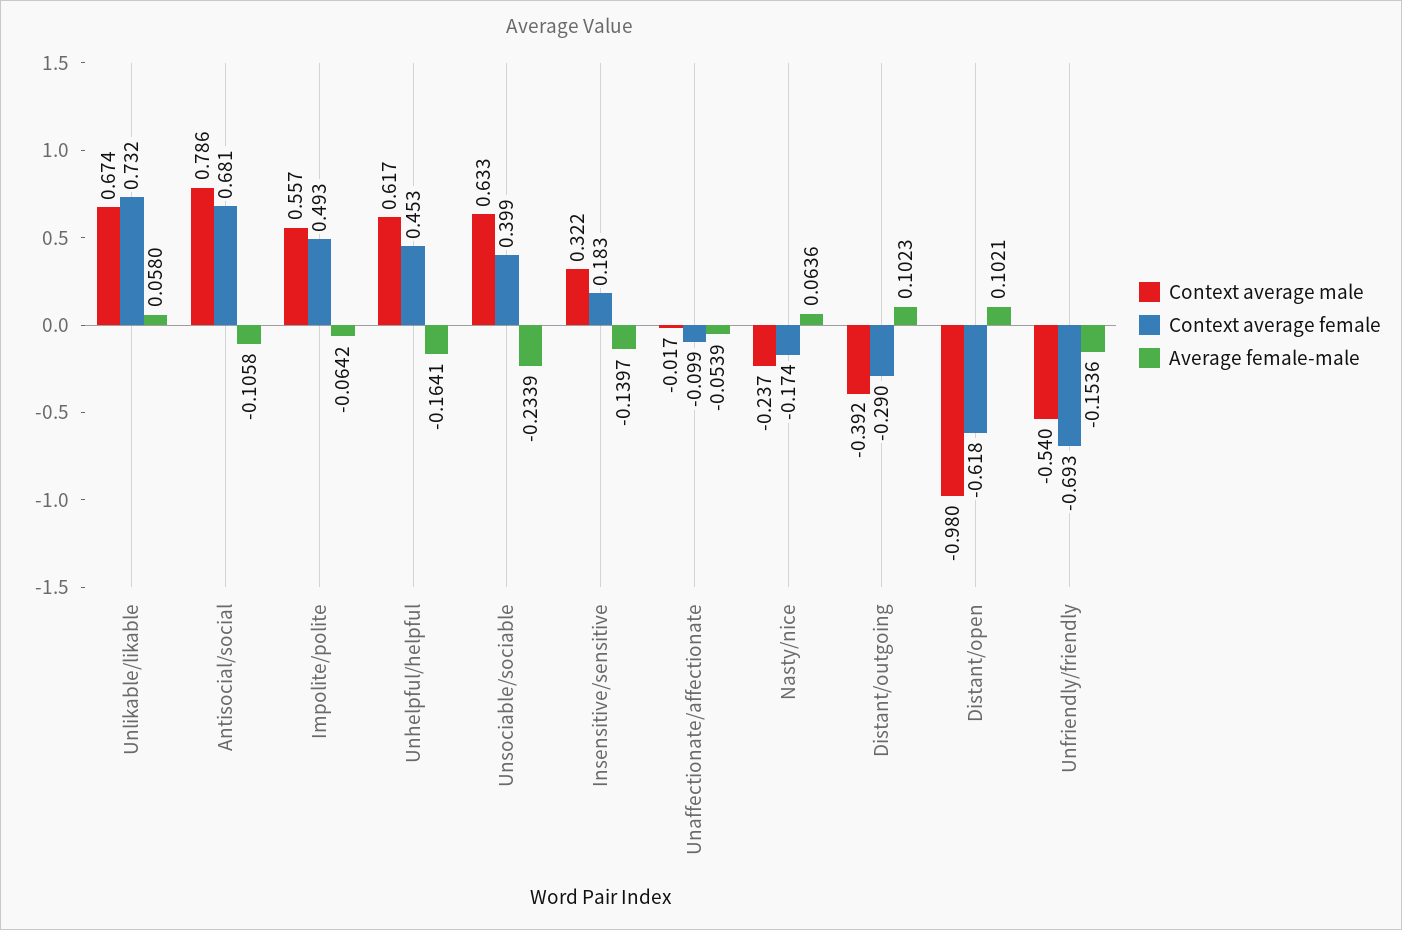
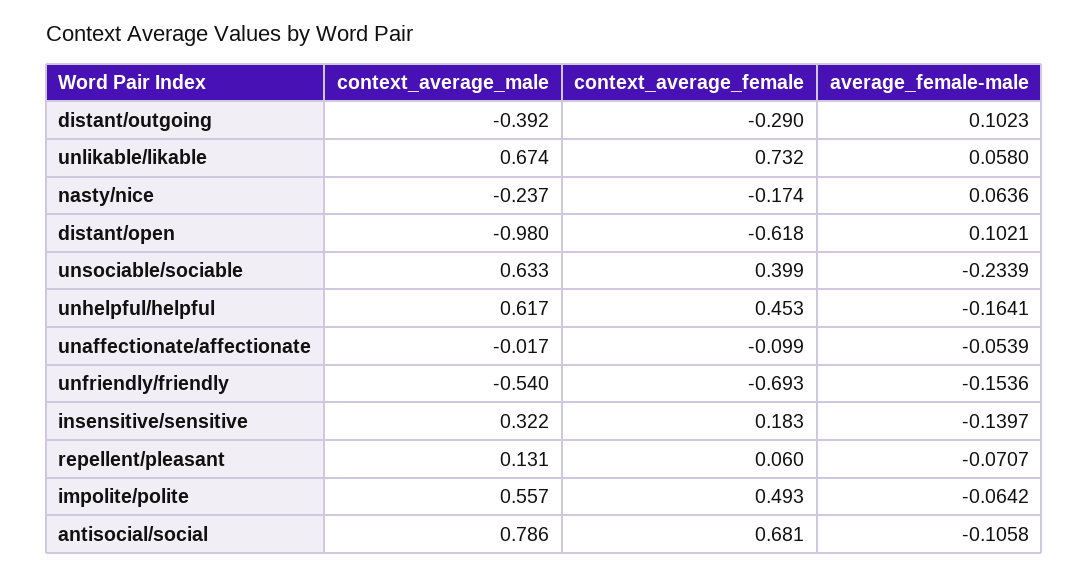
  {
    "Context average male": {
      "Unlikable/likable": 0.674,
      "Antisocial/social": 0.786,
      "Impolite/polite": 0.557,
      "Unhelpful/helpful": 0.617,
      "Unsociable/sociable": 0.633,
      "Insensitive/sensitive": 0.322,
      "Unaffectionate/affectionate": -0.017,
      "Nasty/nice": -0.237,
      "Distant/outgoing": -0.392,
      "Distant/open": -0.98,
-     "Unfriendly/friendly": -0.54
+     "Unfriendly/friendly": -0.54,
+     "repellent/pleasant": 0.131
    },
    "Context average female": {
      "Unlikable/likable": 0.732,
      "Antisocial/social": 0.681,
      "Impolite/polite": 0.493,
      "Unhelpful/helpful": 0.453,
      "Unsociable/sociable": 0.399,
      "Insensitive/sensitive": 0.183,
      "Unaffectionate/affectionate": -0.099,
      "Nasty/nice": -0.174,
      "Distant/outgoing": -0.29,
      "Distant/open": -0.618,
-     "Unfriendly/friendly": -0.693
+     "Unfriendly/friendly": -0.693,
+     "repellent/pleasant": 0.06
    },
    "Average female-male": {
      "Unlikable/likable": 0.058,
      "Antisocial/social": -0.1058,
      "Impolite/polite": -0.0642,
      "Unhelpful/helpful": -0.1641,
      "Unsociable/sociable": -0.2339,
      "Insensitive/sensitive": -0.1397,
      "Unaffectionate/affectionate": -0.0539,
      "Nasty/nice": 0.0636,
      "Distant/outgoing": 0.1023,
      "Distant/open": 0.1021,
-     "Unfriendly/friendly": -0.1536
+     "Unfriendly/friendly": -0.1536,
+     "repellent/pleasant": -0.0707
    }
  }

